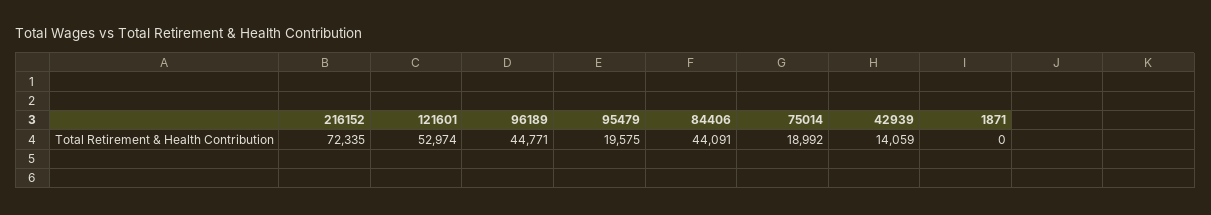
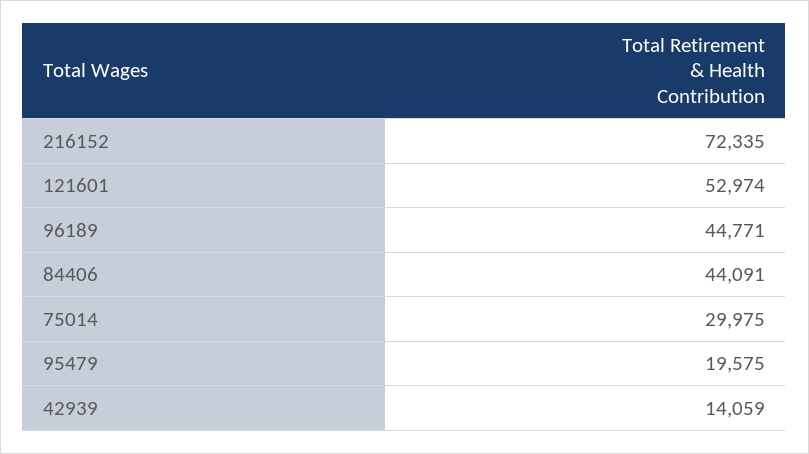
  {
    "216152": 72335,
    "121601": 52974,
    "96189": 44771,
    "95479": 19575,
    "84406": 44091,
-   "75014": 18992,
+   "75014": 29975,
-   "42939": 14059,
+   "42939": 14059
-   "1871": 0
  }

